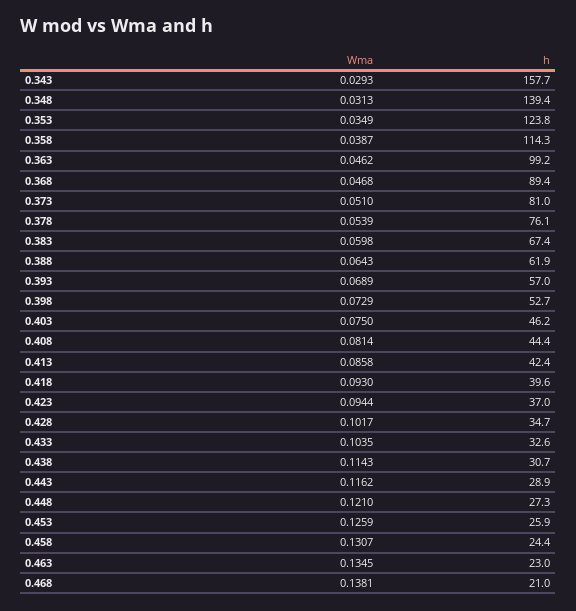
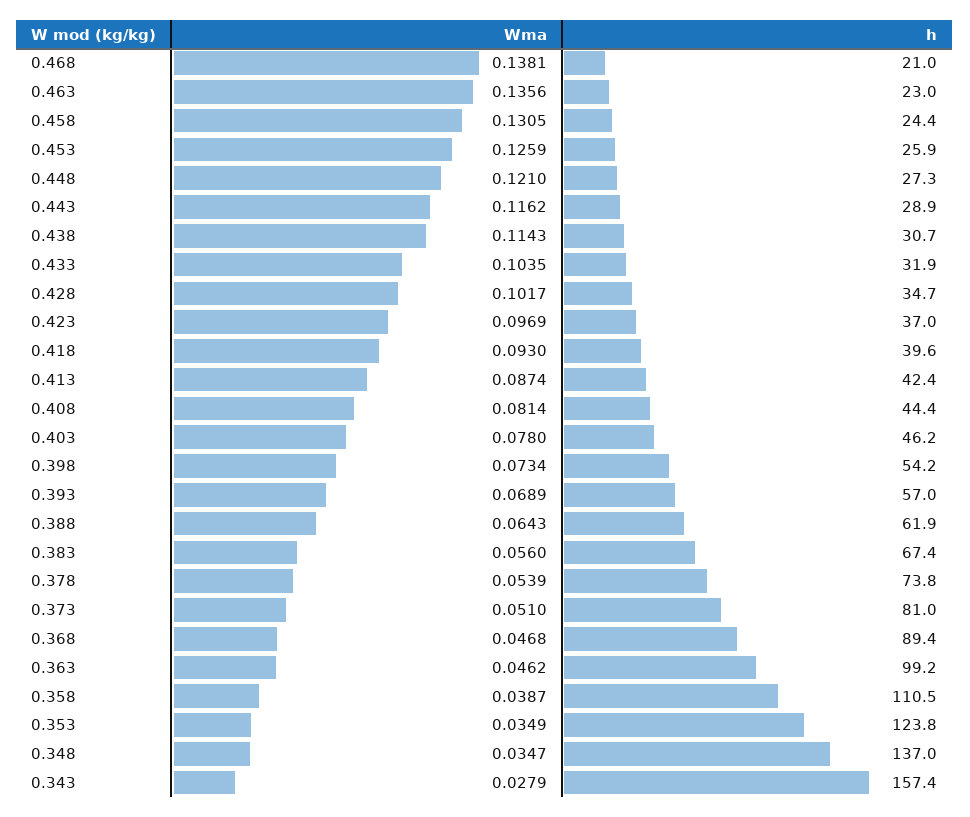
  {
    "Wma": {
-     "0.343": 0.0293,
+     "0.343": 0.0279,
-     "0.348": 0.0313,
+     "0.348": 0.0347,
      "0.353": 0.0349,
      "0.358": 0.0387,
      "0.363": 0.0462,
      "0.368": 0.0468,
      "0.373": 0.051,
      "0.378": 0.0539,
-     "0.383": 0.0598,
+     "0.383": 0.056,
      "0.388": 0.0643,
      "0.393": 0.0689,
-     "0.398": 0.0729,
+     "0.398": 0.0734,
-     "0.403": 0.075,
+     "0.403": 0.078,
      "0.408": 0.0814,
-     "0.413": 0.0858,
+     "0.413": 0.0874,
      "0.418": 0.093,
-     "0.423": 0.0944,
+     "0.423": 0.0969,
      "0.428": 0.1017,
      "0.433": 0.1035,
      "0.438": 0.1143,
      "0.443": 0.1162,
      "0.448": 0.121,
      "0.453": 0.1259,
-     "0.458": 0.1307,
+     "0.458": 0.1305,
-     "0.463": 0.1345,
+     "0.463": 0.1356,
      "0.468": 0.1381
    },
    "h": {
-     "0.343": 157.7,
+     "0.343": 157.4,
-     "0.348": 139.4,
+     "0.348": 137,
      "0.353": 123.8,
-     "0.358": 114.3,
+     "0.358": 110.5,
      "0.363": 99.2,
      "0.368": 89.4,
      "0.373": 81,
-     "0.378": 76.1,
+     "0.378": 73.8,
      "0.383": 67.4,
      "0.388": 61.9,
      "0.393": 57,
-     "0.398": 52.7,
+     "0.398": 54.2,
      "0.403": 46.2,
      "0.408": 44.4,
      "0.413": 42.4,
      "0.418": 39.6,
      "0.423": 37,
      "0.428": 34.7,
-     "0.433": 32.6,
+     "0.433": 31.9,
      "0.438": 30.7,
      "0.443": 28.9,
      "0.448": 27.3,
      "0.453": 25.9,
      "0.458": 24.4,
      "0.463": 23,
      "0.468": 21
    }
  }

